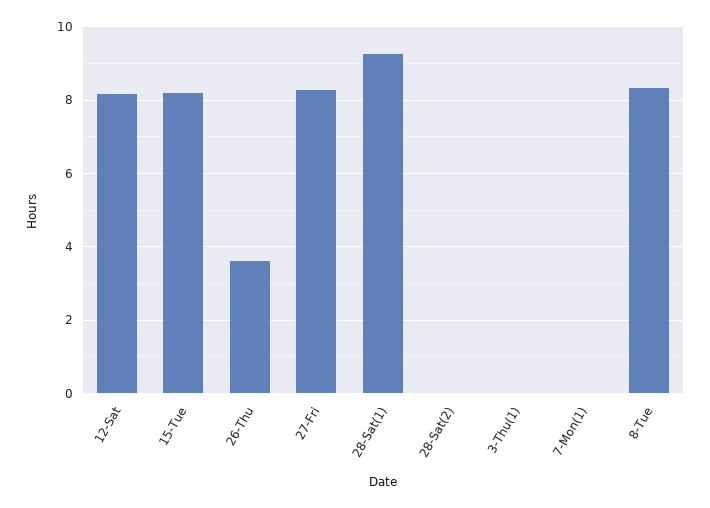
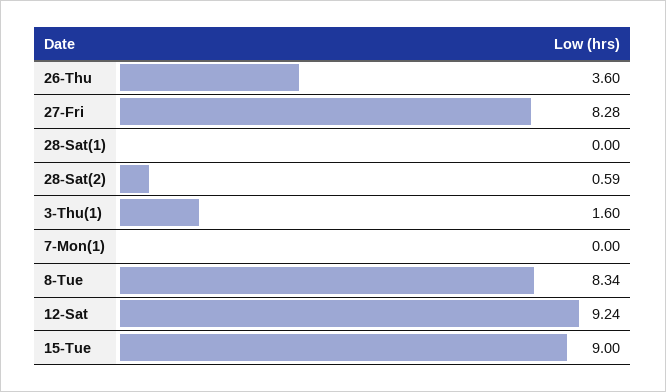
  {
-   "12-Sat": 8.2,
+   "12-Sat": 9.24,
-   "15-Tue": 8.2,
+   "15-Tue": 9,
    "26-Thu": 3.6,
    "27-Fri": 8.28,
-   "28-Sat(1)": 9.2,
+   "28-Sat(1)": 0,
-   "28-Sat(2)": 0,
+   "28-Sat(2)": 0.59,
-   "3-Thu(1)": 0,
+   "3-Thu(1)": 1.6,
    "7-Mon(1)": 0,
    "8-Tue": 8.34
  }

